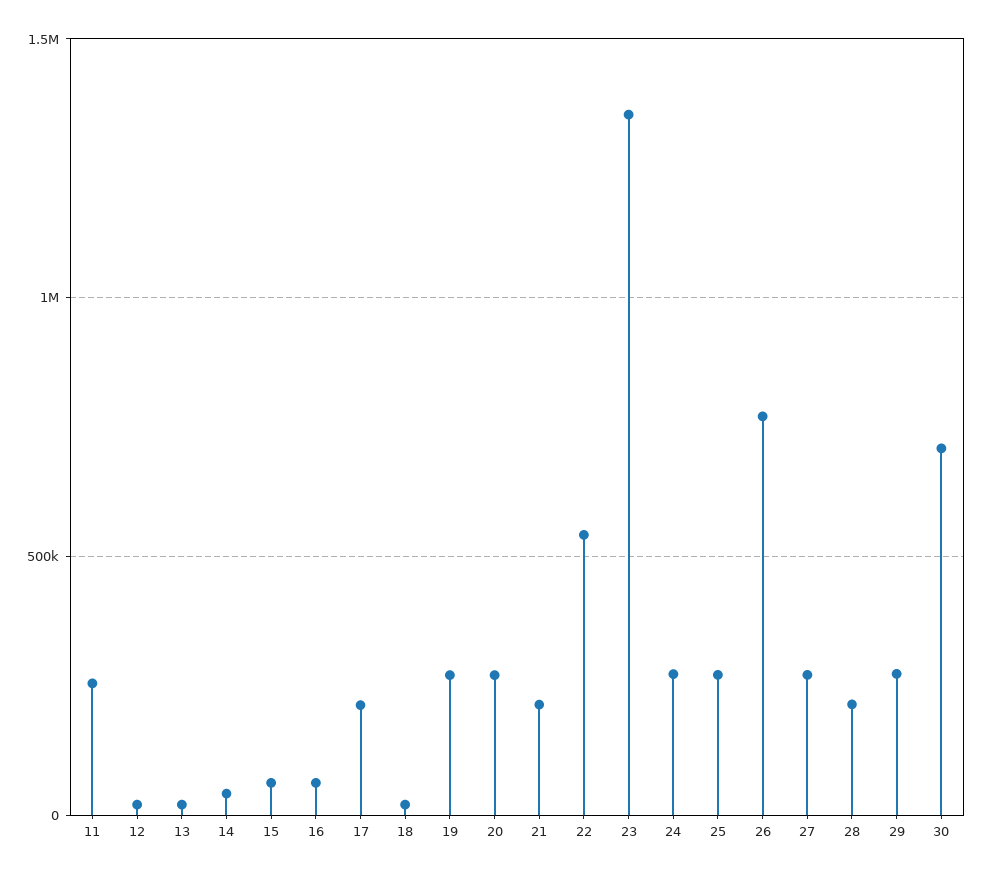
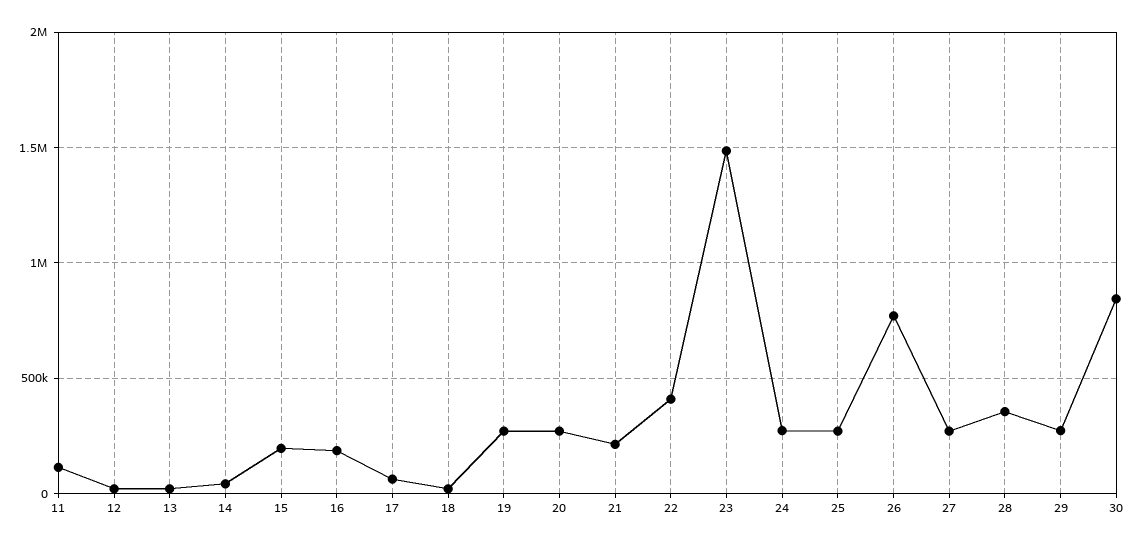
  {
-   "11": 250000,
+   "11": 100000,
    "12": 0,
    "13": 0,
    "14": 50000,
-   "15": 50000,
+   "15": 200000,
-   "16": 50000,
+   "16": 200000,
-   "17": 200000,
+   "17": 50000,
    "18": 0,
    "19": 250000,
    "20": 250000,
    "21": 200000,
-   "22": 550000,
+   "22": 400000,
-   "23": 1350000,
+   "23": 1500000,
    "24": 250000,
    "25": 250000,
    "26": 750000,
    "27": 250000,
-   "28": 200000,
+   "28": 350000,
    "29": 250000,
-   "30": 700000
+   "30": 850000
  }

